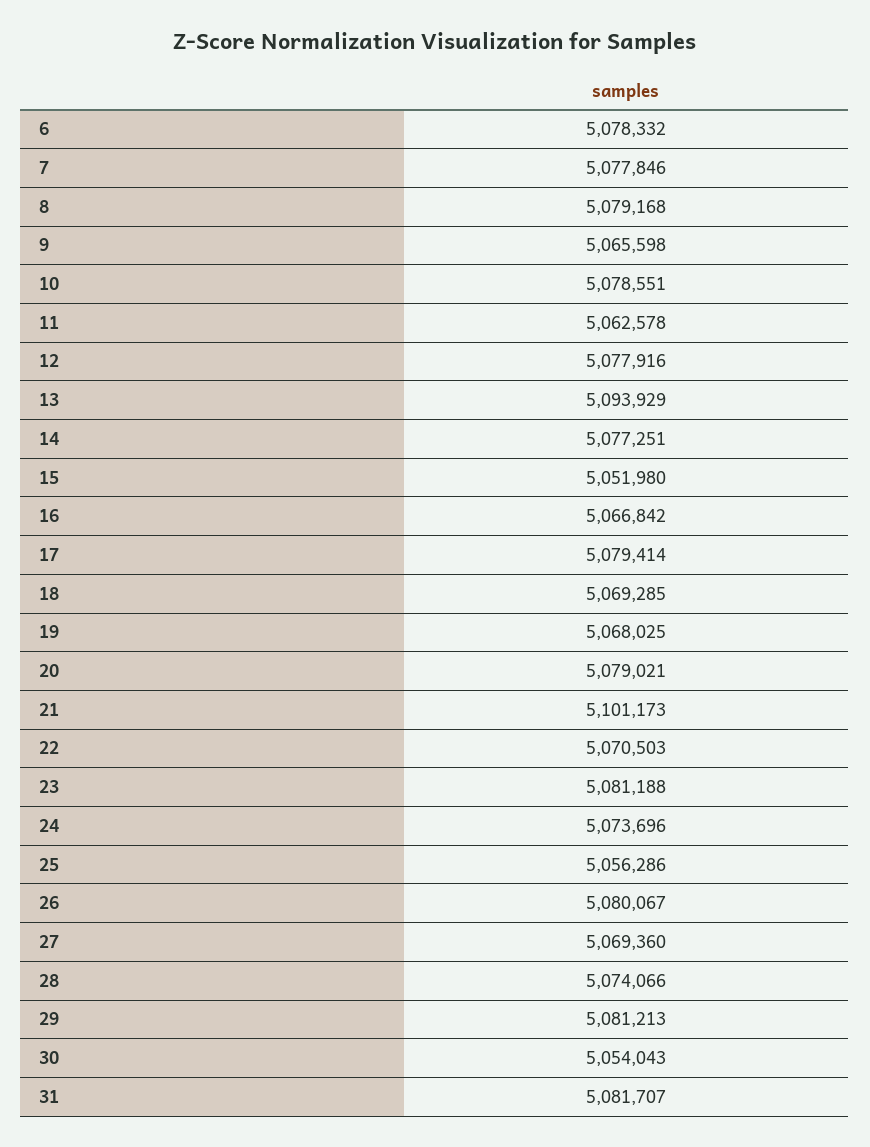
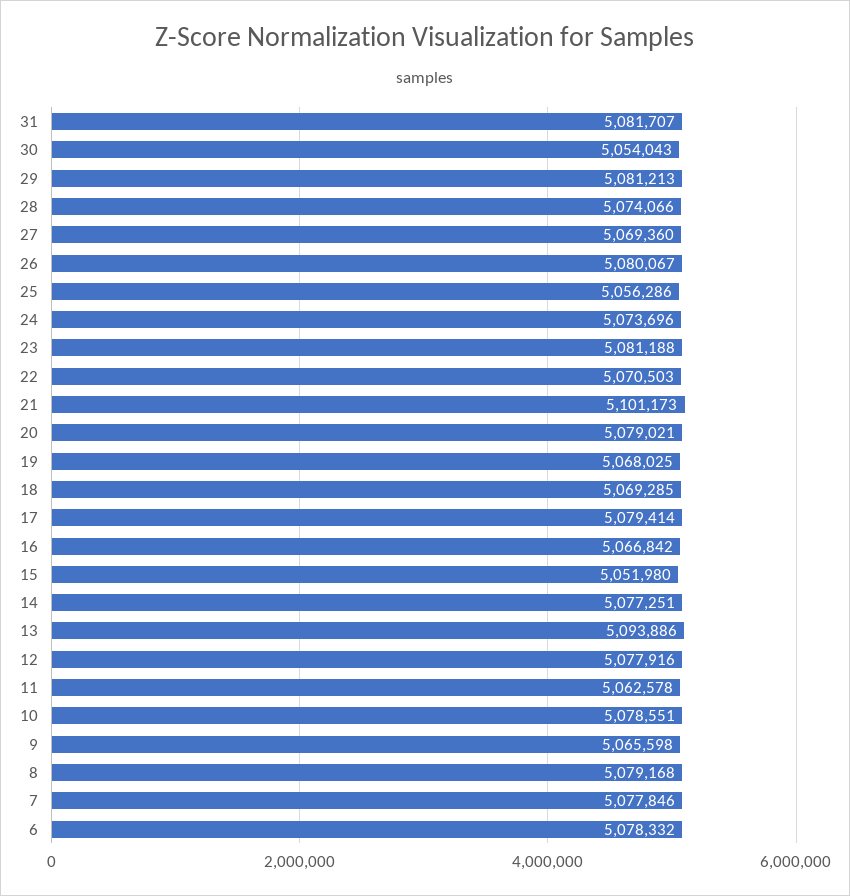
  {
    "6": 5078332,
    "7": 5077846,
    "8": 5079168,
    "9": 5065598,
    "10": 5078551,
    "11": 5062578,
    "12": 5077916,
-   "13": 5093929,
+   "13": 5093886,
    "14": 5077251,
    "15": 5051980,
    "16": 5066842,
    "17": 5079414,
    "18": 5069285,
    "19": 5068025,
    "20": 5079021,
    "21": 5101173,
    "22": 5070503,
    "23": 5081188,
    "24": 5073696,
    "25": 5056286,
    "26": 5080067,
    "27": 5069360,
    "28": 5074066,
    "29": 5081213,
    "30": 5054043,
    "31": 5081707
  }

